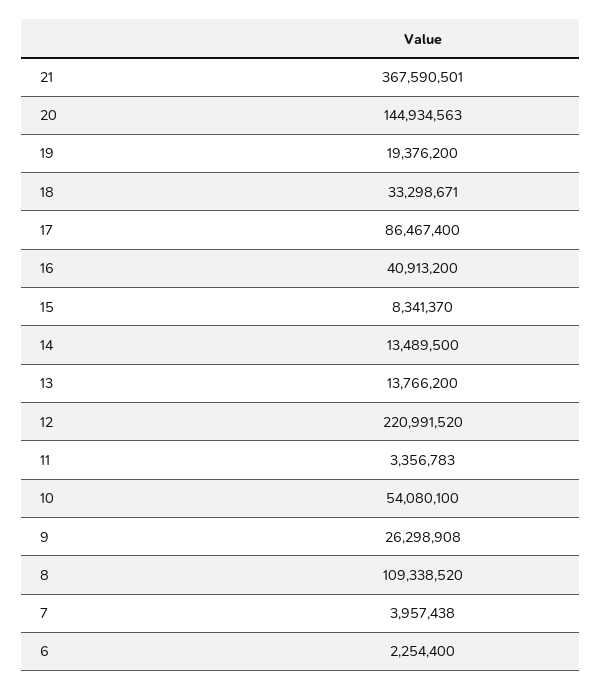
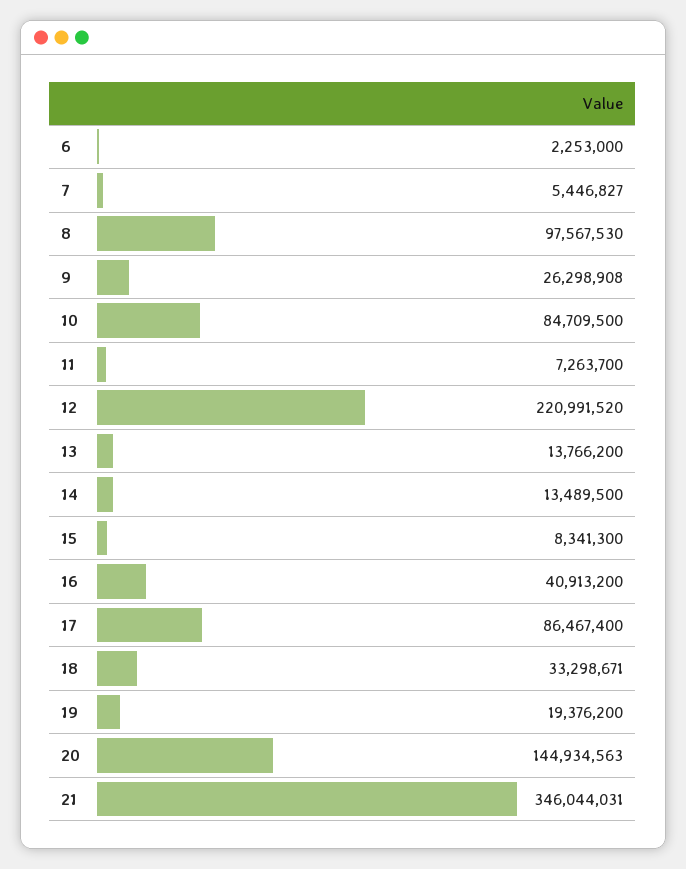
  {
-   "21": 367590501,
+   "21": 346044031,
    "20": 144934563,
    "19": 19376200,
    "18": 33298671,
    "17": 86467400,
    "16": 40913200,
-   "15": 8341370,
+   "15": 8341300,
    "14": 13489500,
    "13": 13766200,
    "12": 220991520,
-   "11": 3356783,
+   "11": 7263700,
-   "10": 54080100,
+   "10": 84709500,
    "9": 26298908,
-   "8": 109338520,
+   "8": 97567530,
-   "7": 3957438,
+   "7": 5446827,
-   "6": 2254400
+   "6": 2253000
  }

